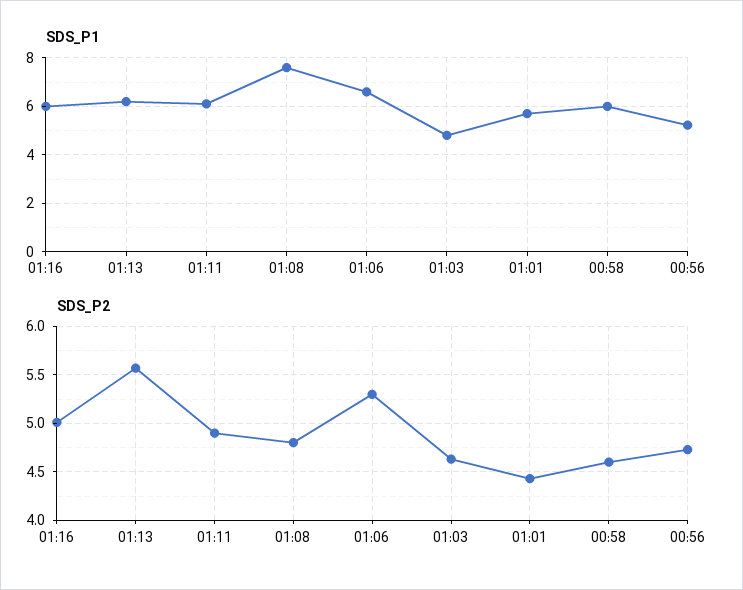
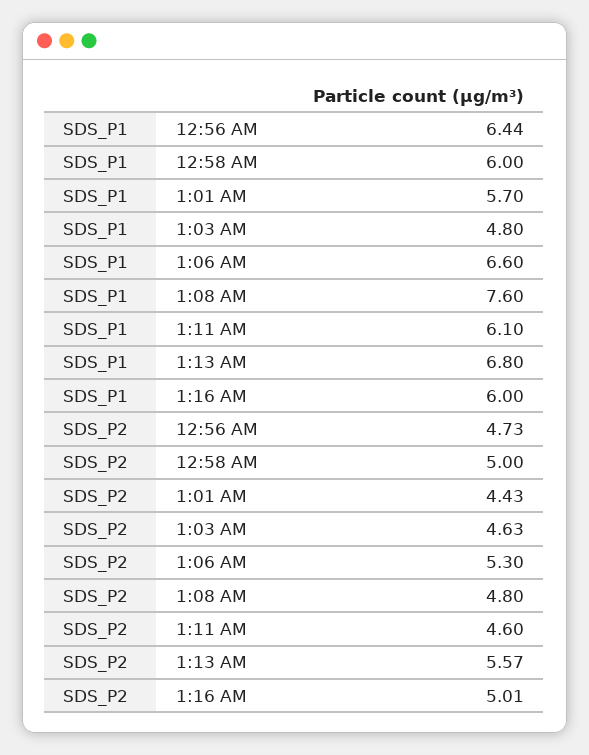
  {
    "SDS_P1": {
      "01:16": 6,
-     "01:13": 6.25,
+     "01:13": 6.8,
      "01:11": 6.1,
      "01:08": 7.6,
      "01:06": 6.6,
      "01:03": 4.8,
      "01:01": 5.7,
      "00:58": 6,
-     "00:56": 5.25
+     "00:56": 6.44
    },
    "SDS_P2": {
      "01:16": 5.01,
      "01:13": 5.57,
-     "01:11": 4.9,
+     "01:11": 4.6,
      "01:08": 4.8,
      "01:06": 5.3,
      "01:03": 4.63,
      "01:01": 4.43,
-     "00:58": 4.6,
+     "00:58": 5,
      "00:56": 4.73
    }
  }

